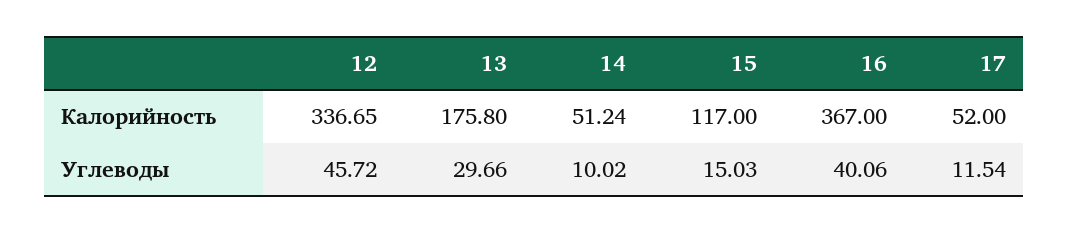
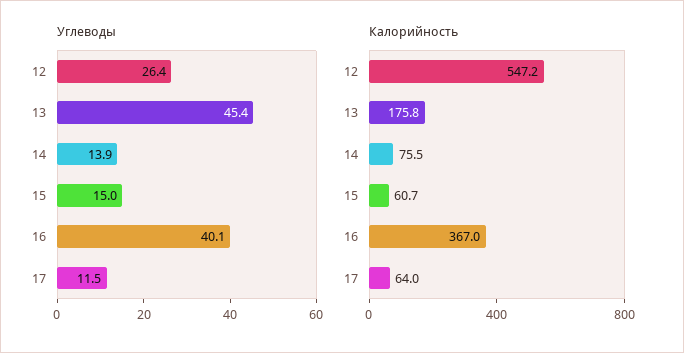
  {
    "Калорийность": {
-     "12": 336.65,
+     "12": 547.2,
      "13": 175.8,
-     "14": 51.24,
+     "14": 75.5,
-     "15": 117,
+     "15": 60.7,
      "16": 367,
-     "17": 52
+     "17": 64
    },
    "Углеводы": {
-     "12": 45.72,
+     "12": 26.4,
-     "13": 29.66,
+     "13": 45.4,
-     "14": 10.02,
+     "14": 13.9,
      "15": 15.03,
      "16": 40.06,
      "17": 11.54
    }
  }

